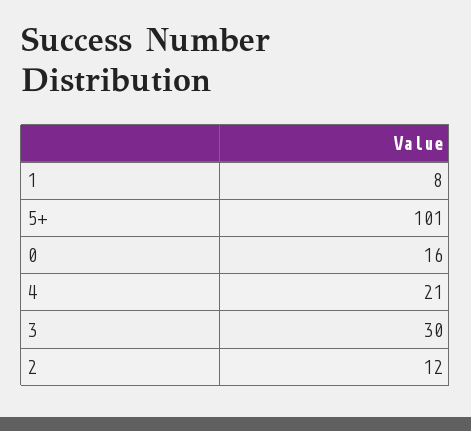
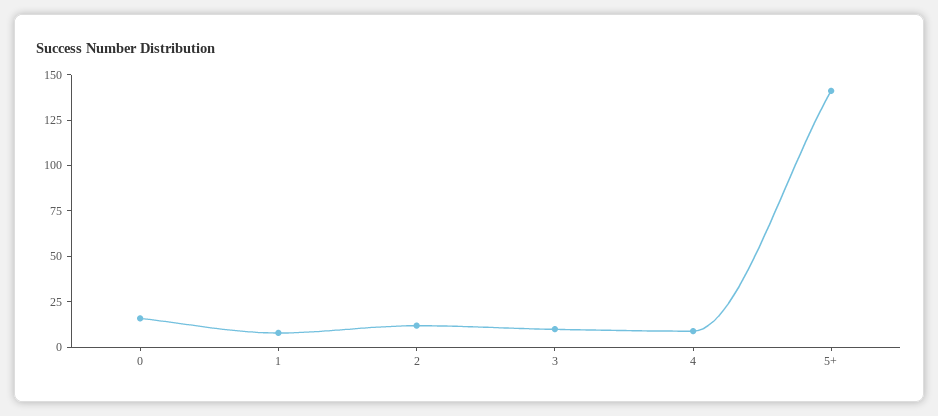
  {
    "1": 8,
-   "5+": 101,
+   "5+": 140,
    "0": 16,
-   "4": 21,
+   "4": 10,
-   "3": 30,
+   "3": 10,
    "2": 12
  }

